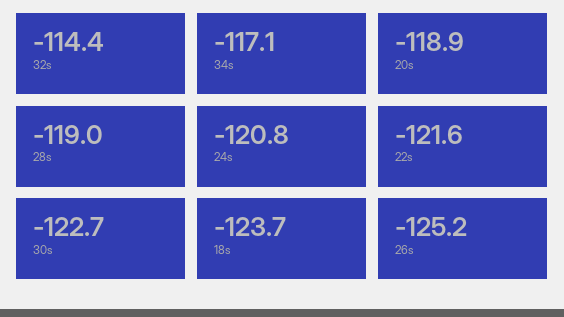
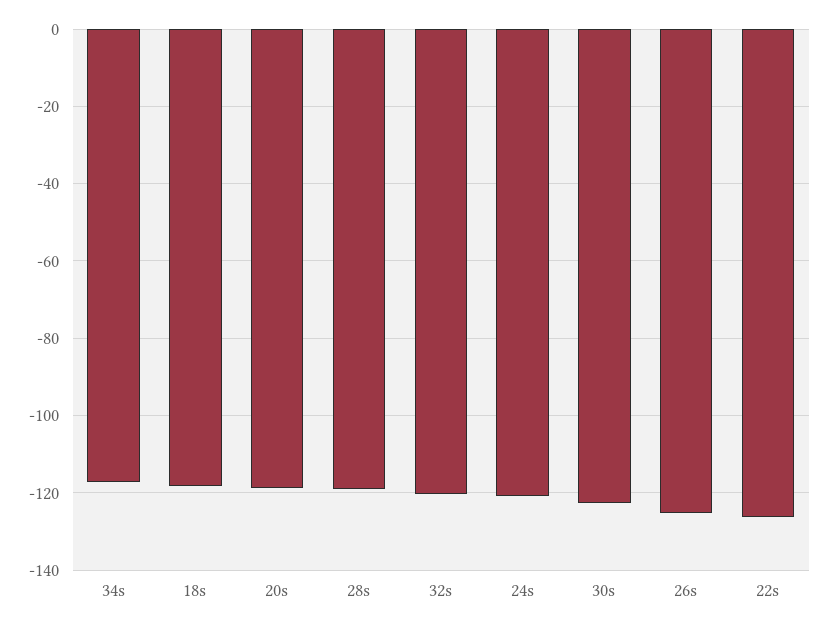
  {
-   "32s": -114.4,
+   "32s": -120,
    "34s": -117.1,
    "20s": -118.9,
    "28s": -119,
    "24s": -120.8,
-   "22s": -121.6,
+   "22s": -126,
    "30s": -122.7,
-   "18s": -123.7,
+   "18s": -118,
    "26s": -125.2
  }

